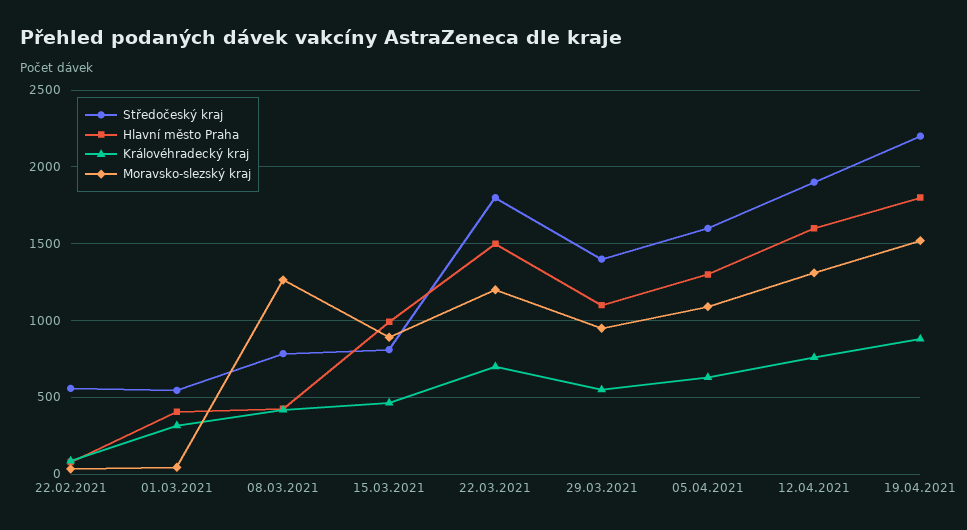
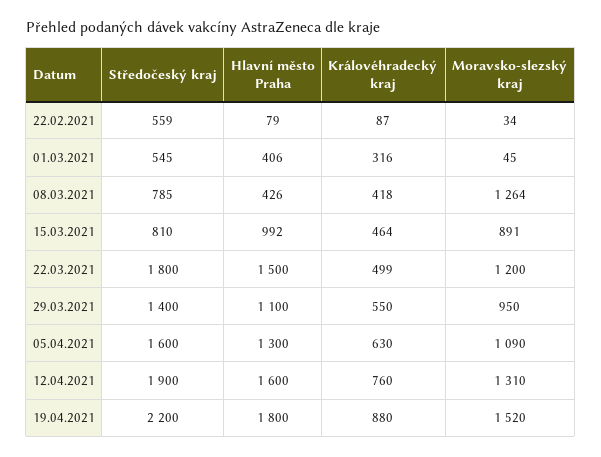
  {
    "Středočeský kraj": {
      "22.02.2021": 559,
      "01.03.2021": 545,
      "08.03.2021": 785,
      "15.03.2021": 810,
      "22.03.2021": 1800,
      "29.03.2021": 1400,
      "05.04.2021": 1600,
      "12.04.2021": 1900,
      "19.04.2021": 2200
    },
    "Hlavní město Praha": {
      "22.02.2021": 79,
      "01.03.2021": 406,
      "08.03.2021": 426,
      "15.03.2021": 992,
      "22.03.2021": 1500,
      "29.03.2021": 1100,
      "05.04.2021": 1300,
      "12.04.2021": 1600,
      "19.04.2021": 1800
    },
    "Královéhradecký kraj": {
      "22.02.2021": 87,
      "01.03.2021": 316,
      "08.03.2021": 418,
      "15.03.2021": 464,
-     "22.03.2021": 700,
+     "22.03.2021": 499,
      "29.03.2021": 550,
      "05.04.2021": 630,
      "12.04.2021": 760,
      "19.04.2021": 880
    },
    "Moravsko-slezský kraj": {
      "22.02.2021": 34,
      "01.03.2021": 45,
      "08.03.2021": 1264,
      "15.03.2021": 891,
      "22.03.2021": 1200,
      "29.03.2021": 950,
      "05.04.2021": 1090,
      "12.04.2021": 1310,
      "19.04.2021": 1520
    }
  }

